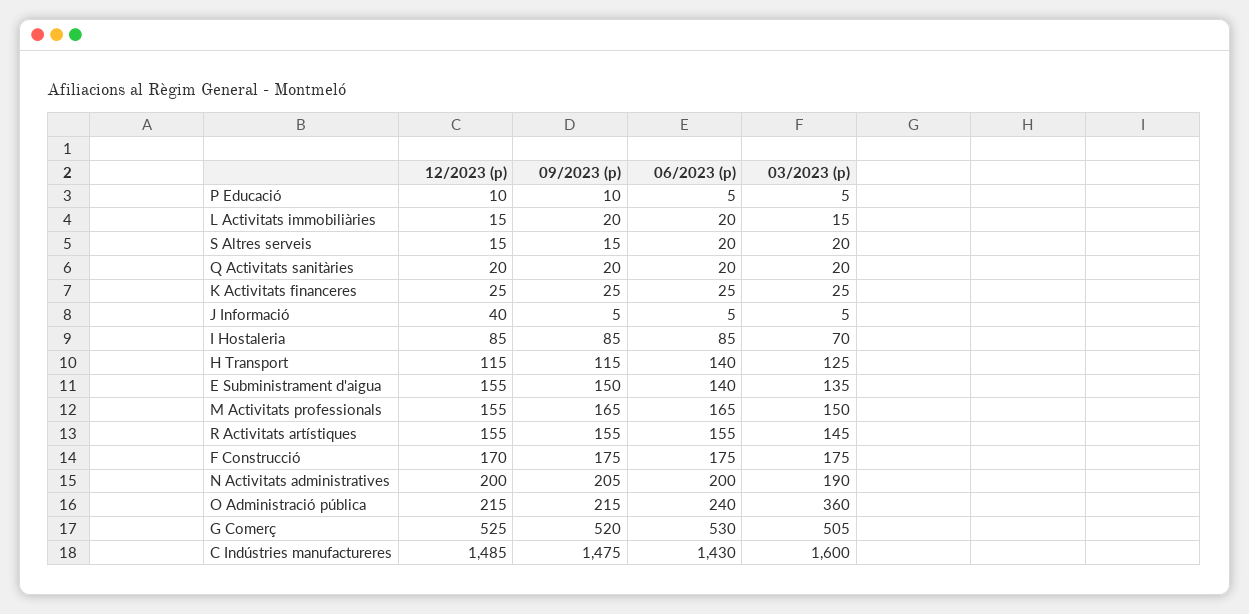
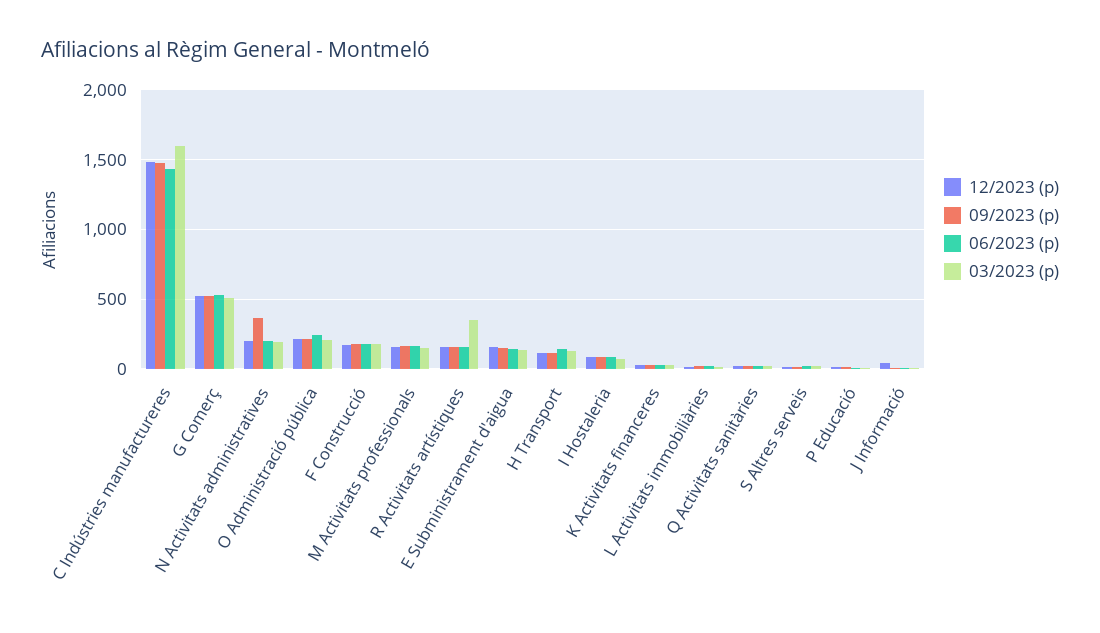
  {
    "12/2023 (p)": {
      "P Educació": 10,
      "L Activitats immobiliàries": 15,
      "S Altres serveis": 15,
      "Q Activitats sanitàries": 20,
      "K Activitats financeres": 25,
      "J Informació": 40,
      "I Hostaleria": 85,
      "H Transport": 115,
      "E Subministrament d'aigua": 155,
      "M Activitats professionals": 155,
      "R Activitats artístiques": 155,
      "F Construcció": 170,
      "N Activitats administratives": 200,
      "O Administració pública": 215,
      "G Comerç": 525,
      "C Indústries manufactureres": 1485
    },
    "09/2023 (p)": {
      "P Educació": 10,
      "L Activitats immobiliàries": 20,
      "S Altres serveis": 15,
      "Q Activitats sanitàries": 20,
      "K Activitats financeres": 25,
      "J Informació": 5,
      "I Hostaleria": 85,
      "H Transport": 115,
      "E Subministrament d'aigua": 150,
      "M Activitats professionals": 165,
      "R Activitats artístiques": 155,
      "F Construcció": 175,
-     "N Activitats administratives": 205,
+     "N Activitats administratives": 350,
      "O Administració pública": 215,
      "G Comerç": 520,
      "C Indústries manufactureres": 1475
    },
    "06/2023 (p)": {
      "P Educació": 5,
      "L Activitats immobiliàries": 20,
      "S Altres serveis": 20,
      "Q Activitats sanitàries": 20,
      "K Activitats financeres": 25,
      "J Informació": 5,
      "I Hostaleria": 85,
      "H Transport": 140,
      "E Subministrament d'aigua": 140,
      "M Activitats professionals": 165,
      "R Activitats artístiques": 155,
      "F Construcció": 175,
      "N Activitats administratives": 200,
      "O Administració pública": 240,
      "G Comerç": 530,
      "C Indústries manufactureres": 1430
    },
    "03/2023 (p)": {
      "P Educació": 5,
      "L Activitats immobiliàries": 15,
      "S Altres serveis": 20,
      "Q Activitats sanitàries": 20,
      "K Activitats financeres": 25,
      "J Informació": 5,
      "I Hostaleria": 70,
      "H Transport": 125,
      "E Subministrament d'aigua": 135,
      "M Activitats professionals": 150,
-     "R Activitats artístiques": 145,
+     "R Activitats artístiques": 350,
      "F Construcció": 175,
      "N Activitats administratives": 190,
-     "O Administració pública": 360,
+     "O Administració pública": 200,
      "G Comerç": 505,
      "C Indústries manufactureres": 1600
    }
  }

